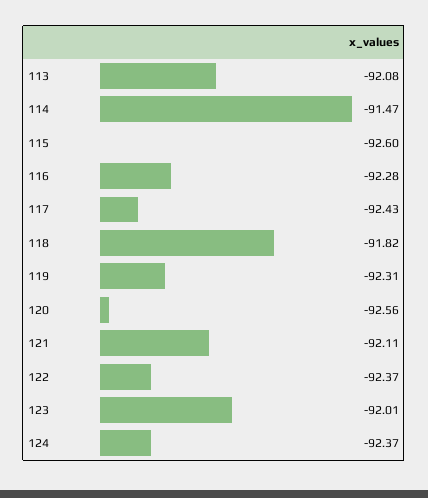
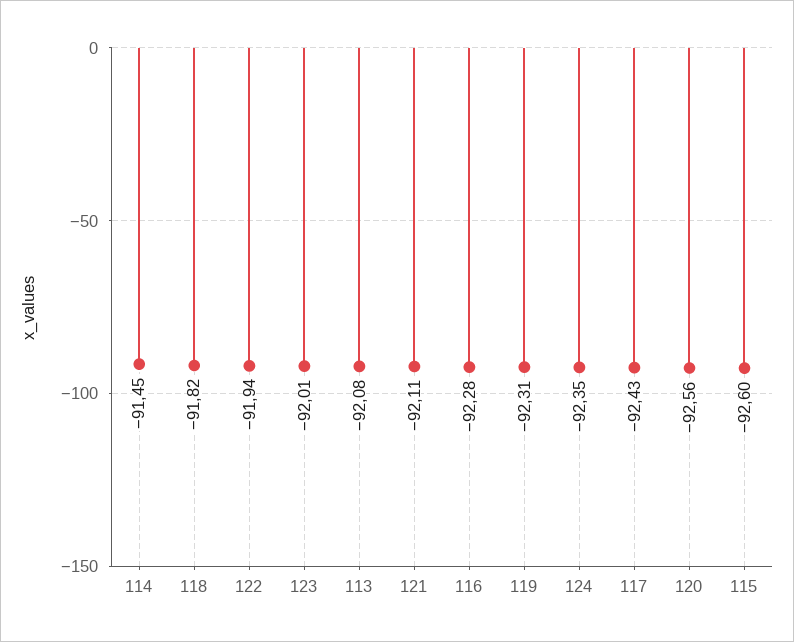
  {
    "113": -92.08,
-   "114": -91.47,
+   "114": -91.45,
    "115": -92.6,
    "116": -92.28,
    "117": -92.43,
    "118": -91.82,
    "119": -92.31,
    "120": -92.56,
    "121": -92.11,
-   "122": -92.37,
+   "122": -91.94,
    "123": -92.01,
-   "124": -92.37
+   "124": -92.35
  }

